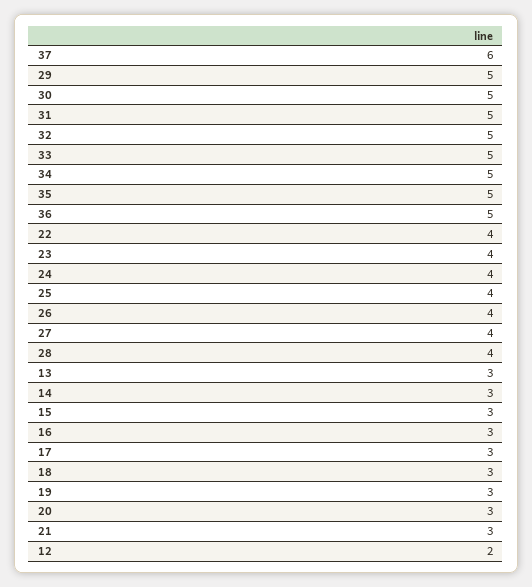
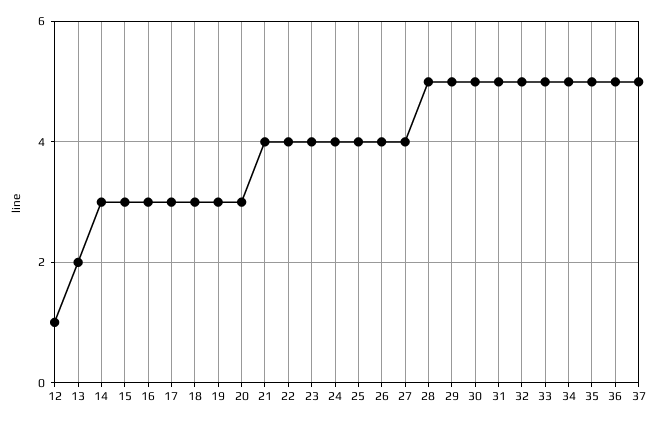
  {
-   "37": 6,
+   "37": 5,
    "29": 5,
    "30": 5,
    "31": 5,
    "32": 5,
    "33": 5,
    "34": 5,
    "35": 5,
    "36": 5,
    "22": 4,
    "23": 4,
    "24": 4,
    "25": 4,
    "26": 4,
    "27": 4,
-   "28": 4,
+   "28": 5,
-   "13": 3,
+   "13": 2,
    "14": 3,
    "15": 3,
    "16": 3,
    "17": 3,
    "18": 3,
    "19": 3,
    "20": 3,
-   "21": 3,
+   "21": 4,
-   "12": 2
+   "12": 1
  }

